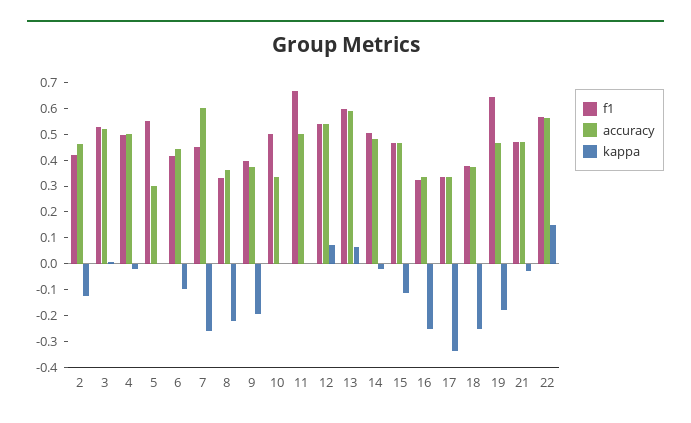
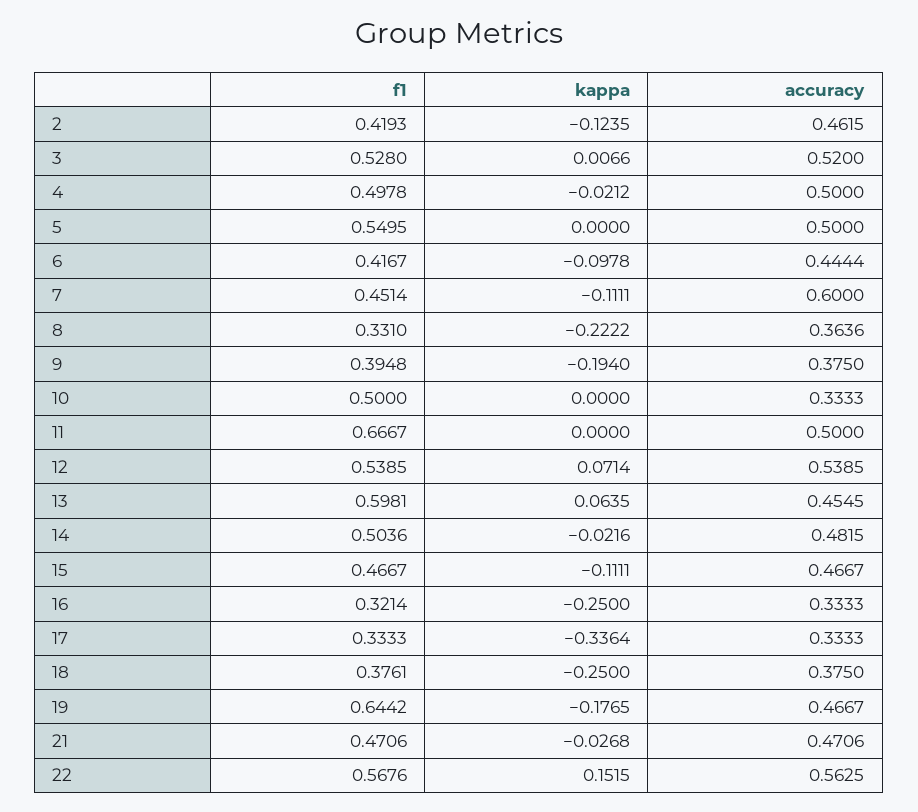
  {
    "f1": {
      "2": 0.4193,
      "3": 0.528,
      "4": 0.4978,
      "5": 0.5495,
      "6": 0.4167,
      "7": 0.4514,
      "8": 0.331,
      "9": 0.3948,
      "10": 0.5,
      "11": 0.6667,
      "12": 0.5385,
      "13": 0.5981,
      "14": 0.5036,
      "15": 0.4667,
      "16": 0.3214,
      "17": 0.3333,
      "18": 0.3761,
      "19": 0.6442,
      "21": 0.4706,
      "22": 0.5676
    },
    "accuracy": {
      "2": 0.4615,
      "3": 0.52,
      "4": 0.5,
-     "5": 0.3,
+     "5": 0.5,
      "6": 0.4444,
      "7": 0.6,
      "8": 0.3636,
      "9": 0.375,
      "10": 0.3333,
      "11": 0.5,
      "12": 0.5385,
-     "13": 0.6,
+     "13": 0.4545,
      "14": 0.4815,
      "15": 0.4667,
      "16": 0.3333,
      "17": 0.3333,
      "18": 0.375,
      "19": 0.4667,
      "21": 0.4706,
      "22": 0.5625
    },
    "kappa": {
      "2": -0.1235,
      "3": 0.0066,
      "4": -0.0212,
      "5": 0,
      "6": -0.0978,
-     "7": -0.25,
+     "7": -0.1111,
      "8": -0.2222,
      "9": -0.194,
      "10": 0,
      "11": 0,
      "12": 0.0714,
      "13": 0.0635,
      "14": -0.0216,
      "15": -0.1111,
      "16": -0.25,
      "17": -0.3364,
      "18": -0.25,
      "19": -0.1765,
      "21": -0.0268,
      "22": 0.1515
    }
  }

